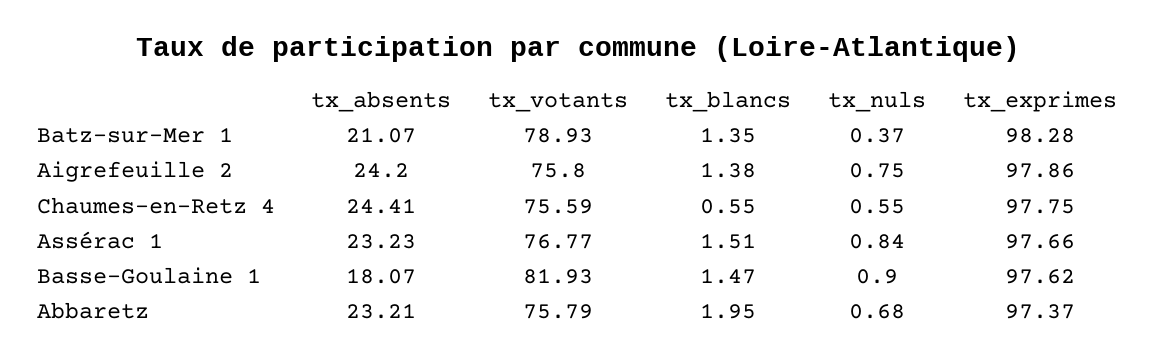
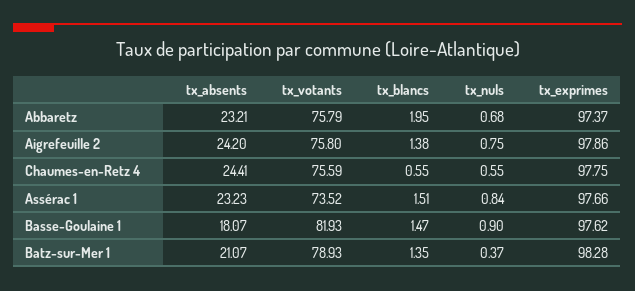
  {
    "tx_absents": {
      "Batz-sur-Mer 1": 21.07,
      "Aigrefeuille 2": 24.2,
      "Chaumes-en-Retz 4": 24.41,
      "Assérac 1": 23.23,
      "Basse-Goulaine 1": 18.07,
      "Abbaretz": 23.21
    },
    "tx_votants": {
      "Batz-sur-Mer 1": 78.93,
      "Aigrefeuille 2": 75.8,
      "Chaumes-en-Retz 4": 75.59,
-     "Assérac 1": 76.77,
+     "Assérac 1": 73.52,
      "Basse-Goulaine 1": 81.93,
      "Abbaretz": 75.79
    },
    "tx_blancs": {
      "Batz-sur-Mer 1": 1.35,
      "Aigrefeuille 2": 1.38,
      "Chaumes-en-Retz 4": 0.55,
      "Assérac 1": 1.51,
      "Basse-Goulaine 1": 1.47,
      "Abbaretz": 1.95
    },
    "tx_nuls": {
      "Batz-sur-Mer 1": 0.37,
      "Aigrefeuille 2": 0.75,
      "Chaumes-en-Retz 4": 0.55,
      "Assérac 1": 0.84,
      "Basse-Goulaine 1": 0.9,
      "Abbaretz": 0.68
    },
    "tx_exprimes": {
      "Batz-sur-Mer 1": 98.28,
      "Aigrefeuille 2": 97.86,
      "Chaumes-en-Retz 4": 97.75,
      "Assérac 1": 97.66,
      "Basse-Goulaine 1": 97.62,
      "Abbaretz": 97.37
    }
  }

